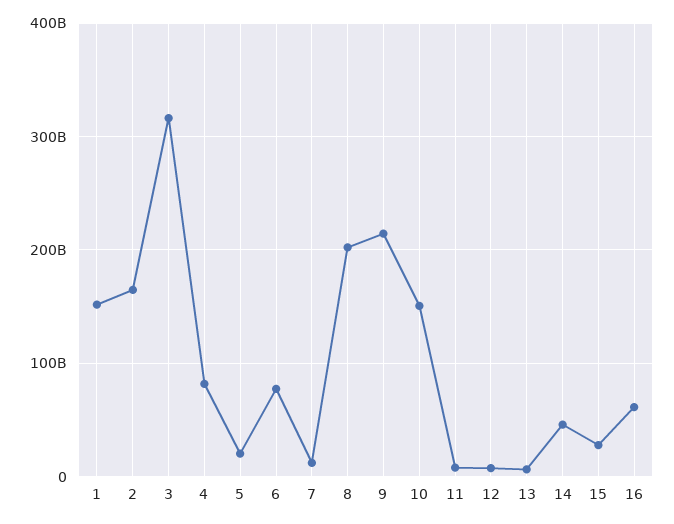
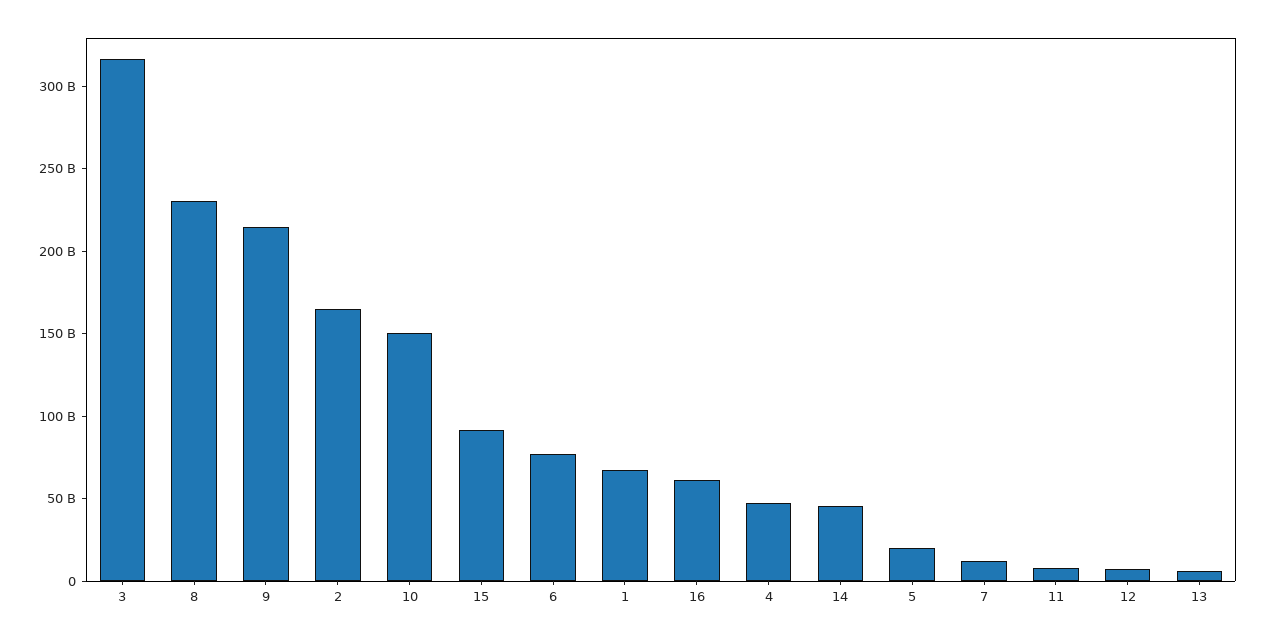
  {
-   "1": 150000000000,
+   "1": 70000000000,
    "2": 160000000000,
    "3": 320000000000,
-   "4": 80000000000,
+   "4": 50000000000,
    "5": 20000000000,
    "6": 80000000000,
    "7": 10000000000,
-   "8": 200000000000,
+   "8": 230000000000,
    "9": 210000000000,
    "10": 150000000000,
    "11": 10000000000,
    "12": 10000000000,
    "13": 10000000000,
    "14": 50000000000,
-   "15": 30000000000,
+   "15": 90000000000,
    "16": 60000000000
  }

